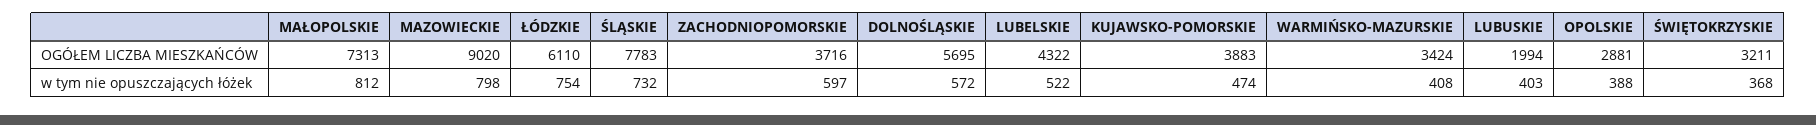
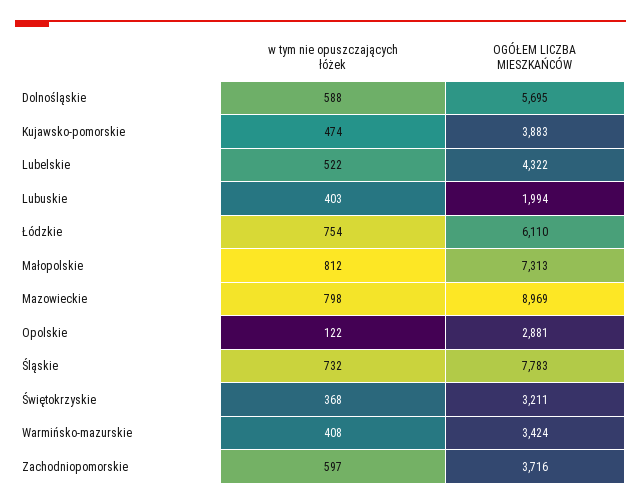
  {
    "MAŁOPOLSKIE": {
      "OGÓŁEM LICZBA MIESZKAŃCÓW": 7313,
      "w tym nie opuszczających łóżek": 812
    },
    "MAZOWIECKIE": {
-     "OGÓŁEM LICZBA MIESZKAŃCÓW": 9020,
+     "OGÓŁEM LICZBA MIESZKAŃCÓW": 8969,
      "w tym nie opuszczających łóżek": 798
    },
    "ŁÓDZKIE": {
      "OGÓŁEM LICZBA MIESZKAŃCÓW": 6110,
      "w tym nie opuszczających łóżek": 754
    },
    "ŚLĄSKIE": {
      "OGÓŁEM LICZBA MIESZKAŃCÓW": 7783,
      "w tym nie opuszczających łóżek": 732
    },
    "ZACHODNIOPOMORSKIE": {
      "OGÓŁEM LICZBA MIESZKAŃCÓW": 3716,
      "w tym nie opuszczających łóżek": 597
    },
    "DOLNOŚLĄSKIE": {
      "OGÓŁEM LICZBA MIESZKAŃCÓW": 5695,
-     "w tym nie opuszczających łóżek": 572
+     "w tym nie opuszczających łóżek": 588
    },
    "LUBELSKIE": {
      "OGÓŁEM LICZBA MIESZKAŃCÓW": 4322,
      "w tym nie opuszczających łóżek": 522
    },
    "KUJAWSKO-POMORSKIE": {
      "OGÓŁEM LICZBA MIESZKAŃCÓW": 3883,
      "w tym nie opuszczających łóżek": 474
    },
    "WARMIŃSKO-MAZURSKIE": {
      "OGÓŁEM LICZBA MIESZKAŃCÓW": 3424,
      "w tym nie opuszczających łóżek": 408
    },
    "LUBUSKIE": {
      "OGÓŁEM LICZBA MIESZKAŃCÓW": 1994,
      "w tym nie opuszczających łóżek": 403
    },
    "OPOLSKIE": {
      "OGÓŁEM LICZBA MIESZKAŃCÓW": 2881,
-     "w tym nie opuszczających łóżek": 388
+     "w tym nie opuszczających łóżek": 122
    },
    "ŚWIĘTOKRZYSKIE": {
      "OGÓŁEM LICZBA MIESZKAŃCÓW": 3211,
      "w tym nie opuszczających łóżek": 368
    }
  }

